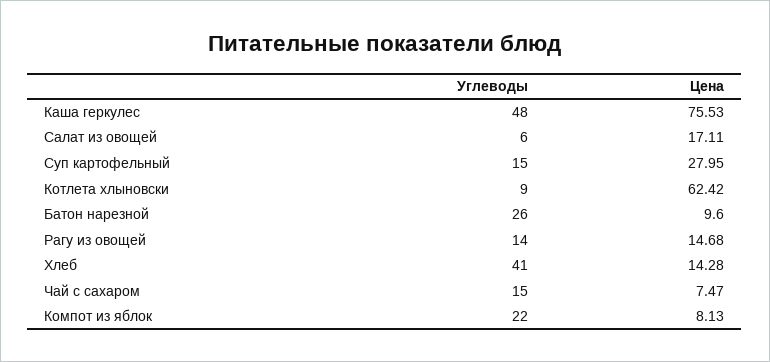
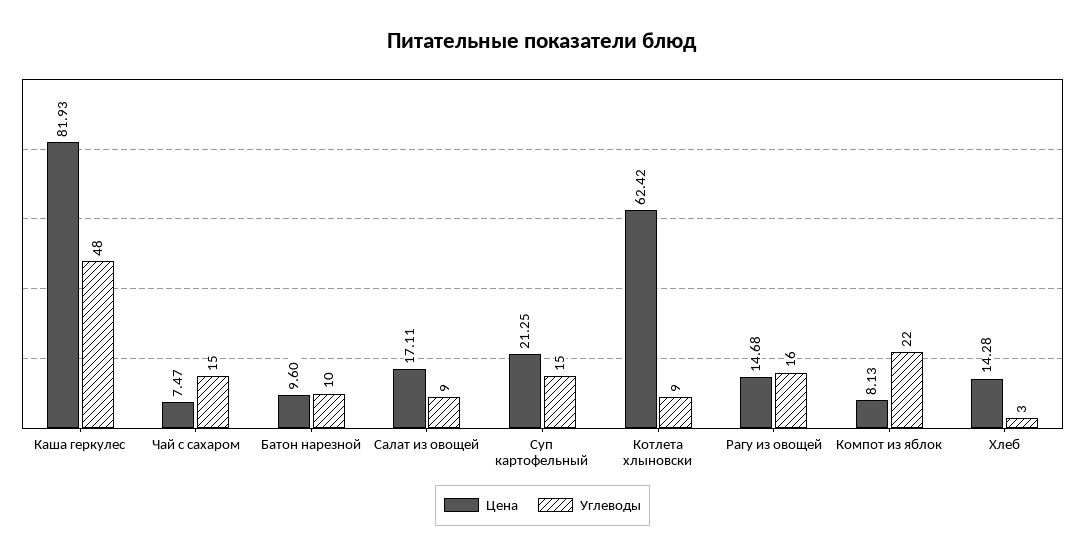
  {
    "Углеводы": {
      "Каша геркулес": 48,
-     "Салат из овощей": 6,
+     "Салат из овощей": 9,
      "Суп картофельный": 15,
      "Котлета хлыновски": 9,
-     "Батон нарезной": 26,
+     "Батон нарезной": 10,
-     "Рагу из овощей": 14,
+     "Рагу из овощей": 16,
-     "Хлеб": 41,
+     "Хлеб": 3,
      "Чай с сахаром": 15,
      "Компот из яблок": 22
    },
    "Цена": {
-     "Каша геркулес": 75.53,
+     "Каша геркулес": 81.93,
      "Салат из овощей": 17.11,
-     "Суп картофельный": 27.95,
+     "Суп картофельный": 21.25,
      "Котлета хлыновски": 62.42,
      "Батон нарезной": 9.6,
      "Рагу из овощей": 14.68,
      "Хлеб": 14.28,
      "Чай с сахаром": 7.47,
      "Компот из яблок": 8.13
    }
  }

